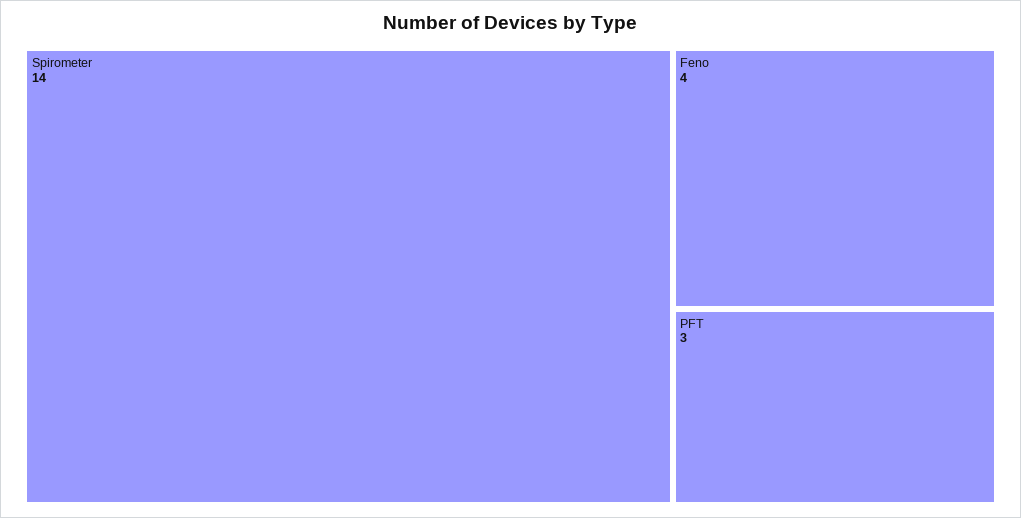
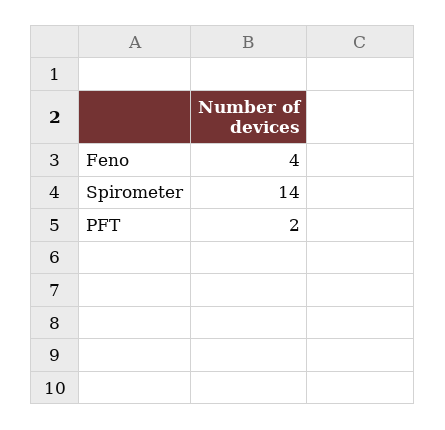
  {
    "Spirometer": 14,
    "Feno": 4,
-   "PFT": 3
+   "PFT": 2
  }

